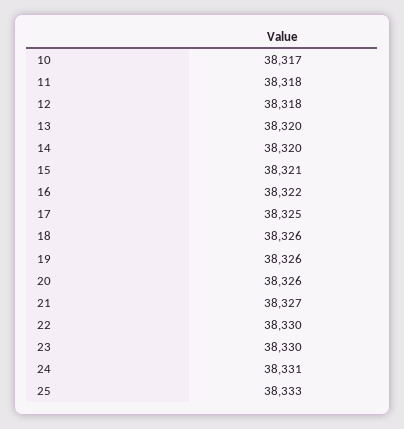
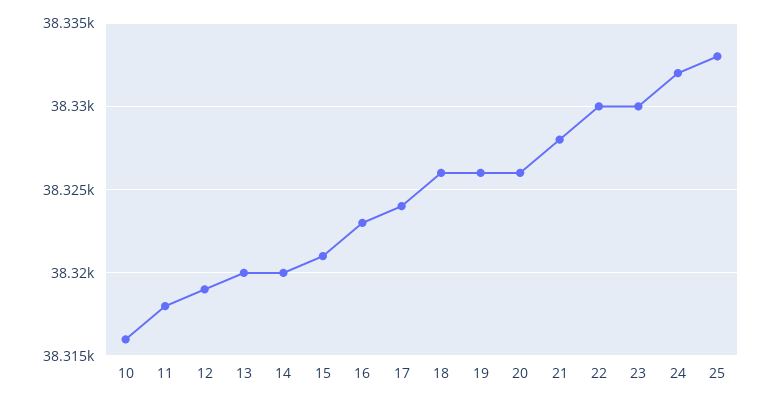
  {
-   "10": 38317,
+   "10": 38316,
    "11": 38318,
-   "12": 38318,
+   "12": 38319,
    "13": 38320,
    "14": 38320,
    "15": 38321,
-   "16": 38322,
+   "16": 38323,
-   "17": 38325,
+   "17": 38324,
    "18": 38326,
    "19": 38326,
    "20": 38326,
-   "21": 38327,
+   "21": 38328,
    "22": 38330,
    "23": 38330,
-   "24": 38331,
+   "24": 38332,
    "25": 38333
  }

